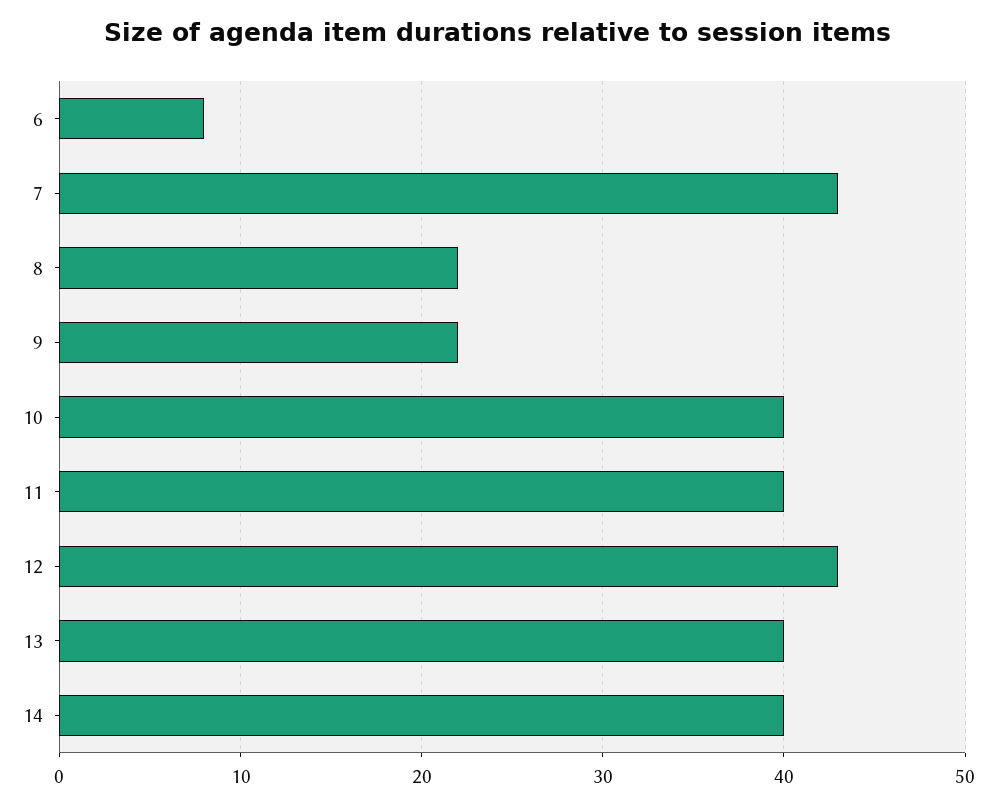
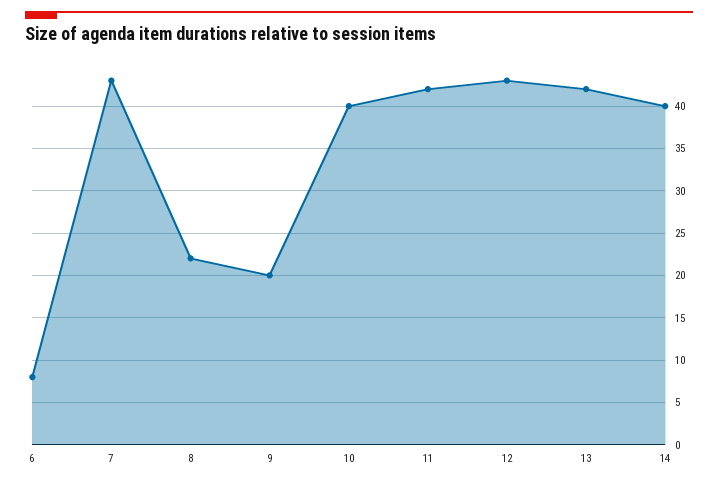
  {
    "6": 8,
    "7": 43,
    "8": 22,
-   "9": 22,
+   "9": 20,
    "10": 40,
-   "11": 40,
+   "11": 42,
    "12": 43,
-   "13": 40,
+   "13": 42,
    "14": 40
  }

